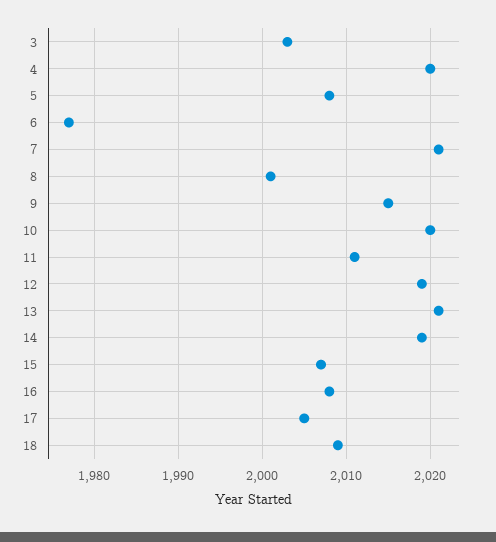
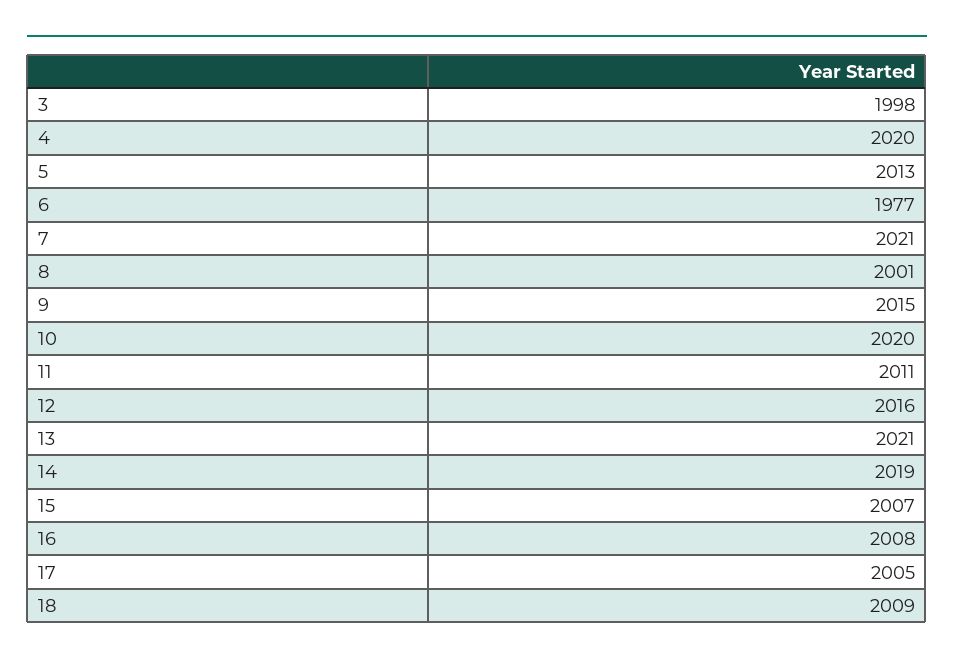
  {
-   "3": 2003,
+   "3": 1998,
    "4": 2020,
-   "5": 2008,
+   "5": 2013,
    "6": 1977,
    "7": 2021,
    "8": 2001,
    "9": 2015,
    "10": 2020,
    "11": 2011,
-   "12": 2019,
+   "12": 2016,
    "13": 2021,
    "14": 2019,
    "15": 2007,
    "16": 2008,
    "17": 2005,
    "18": 2009
  }

